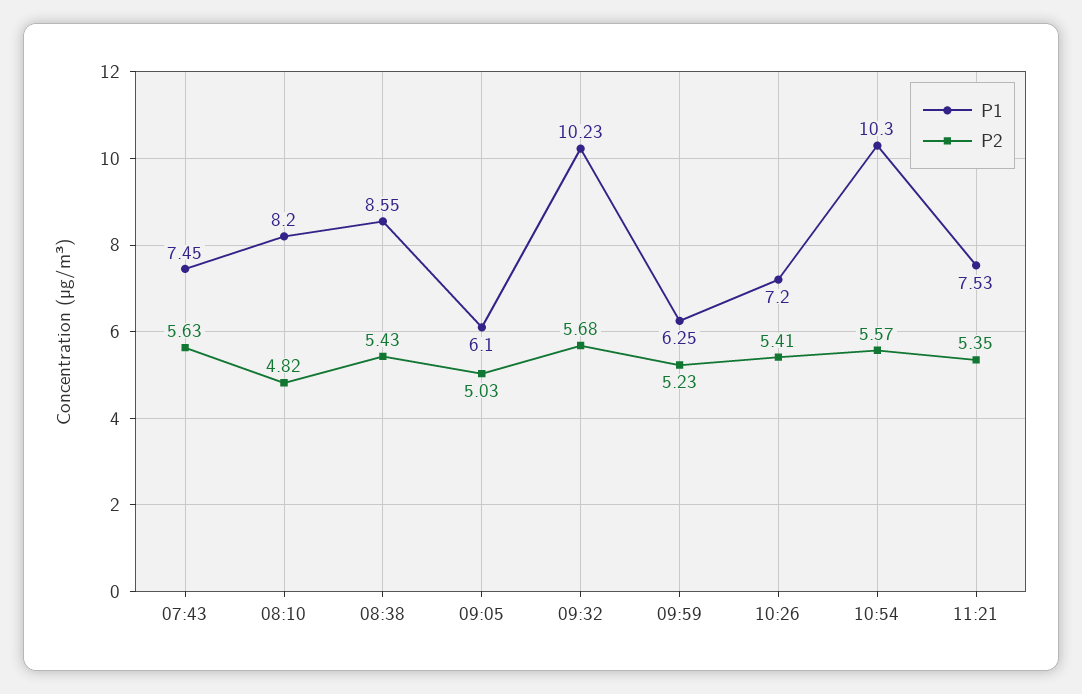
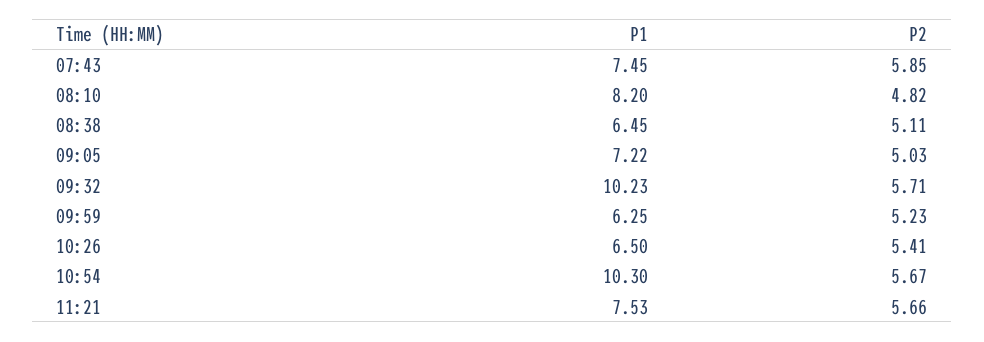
  {
    "P1": {
      "07:43": 7.45,
      "08:10": 8.2,
-     "08:38": 8.55,
+     "08:38": 6.45,
-     "09:05": 6.1,
+     "09:05": 7.22,
      "09:32": 10.23,
      "09:59": 6.25,
-     "10:26": 7.2,
+     "10:26": 6.5,
      "10:54": 10.3,
      "11:21": 7.53
    },
    "P2": {
-     "07:43": 5.63,
+     "07:43": 5.85,
      "08:10": 4.82,
-     "08:38": 5.43,
+     "08:38": 5.11,
      "09:05": 5.03,
-     "09:32": 5.68,
+     "09:32": 5.71,
      "09:59": 5.23,
      "10:26": 5.41,
-     "10:54": 5.57,
+     "10:54": 5.67,
-     "11:21": 5.35
+     "11:21": 5.66
    }
  }

